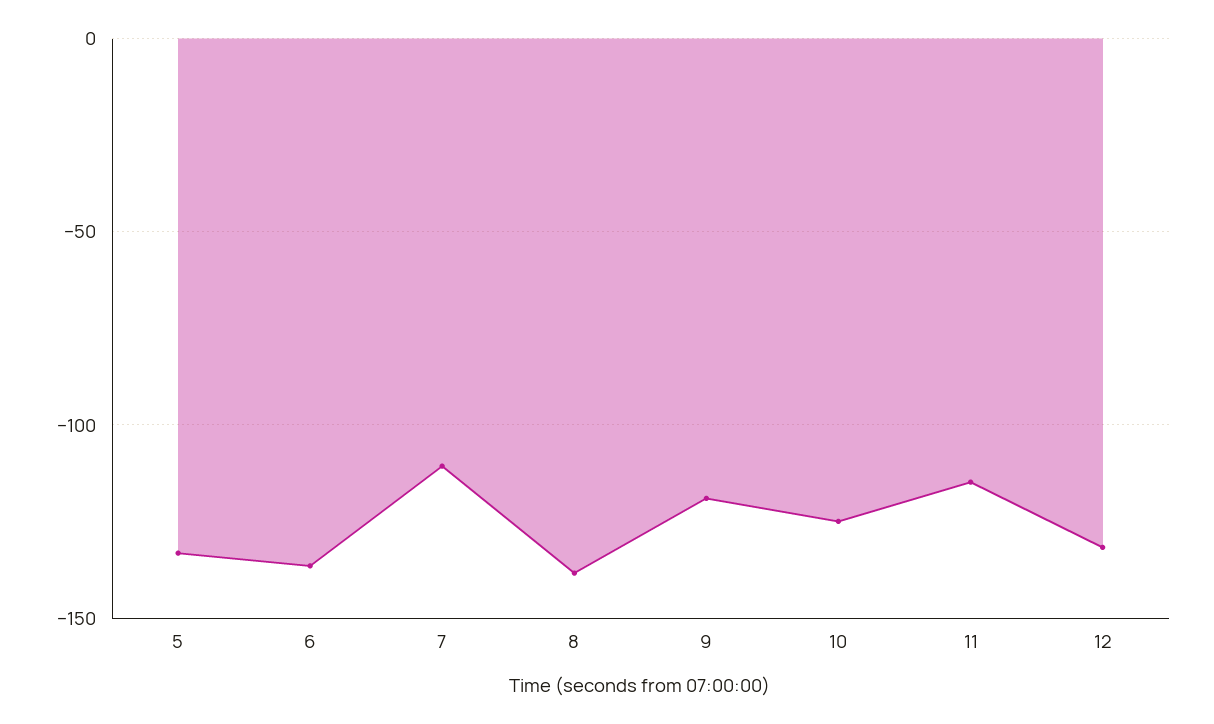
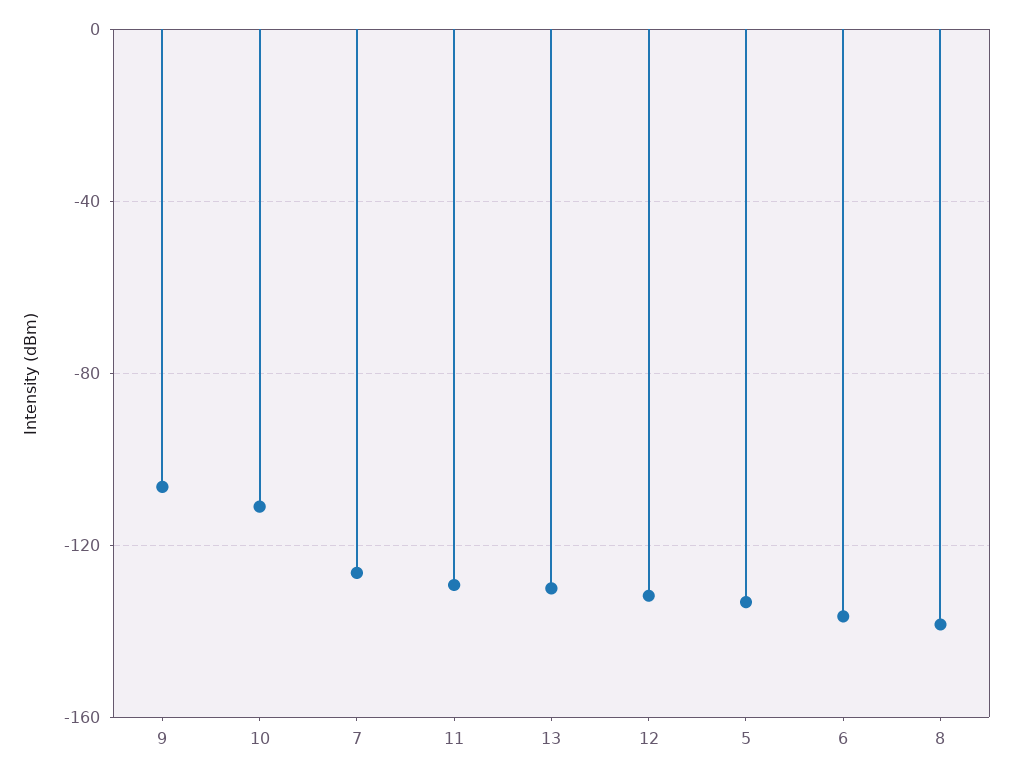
  {
    "5": -135,
    "6": -135,
-   "7": -110,
+   "7": -125,
    "8": -140,
-   "9": -120,
+   "9": -105,
-   "10": -125,
+   "10": -110,
-   "11": -115,
+   "11": -130,
-   "12": -130
+   "12": -130,
+   "13": -130
  }

